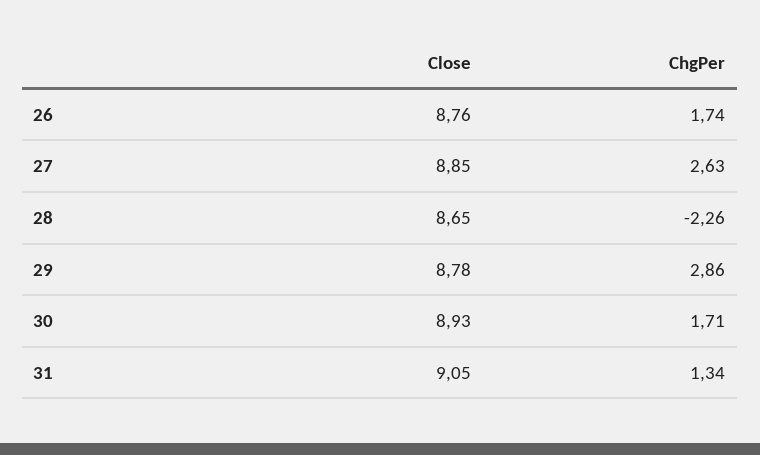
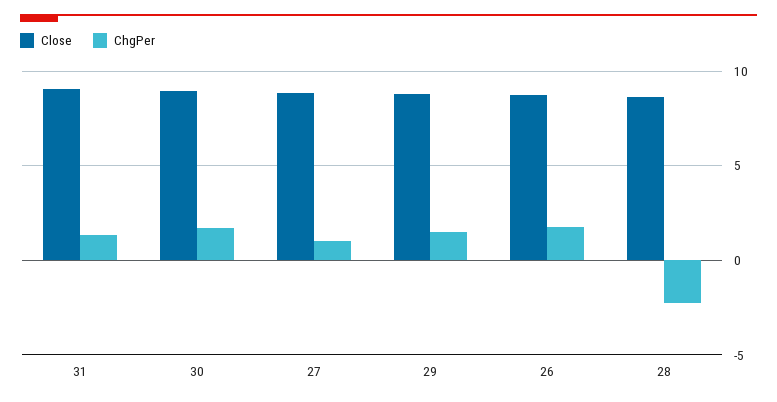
  {
    "Close": {
      "26": 8.76,
      "27": 8.85,
      "28": 8.65,
      "29": 8.78,
      "30": 8.93,
      "31": 9.05
    },
    "ChgPer": {
      "26": 1.74,
-     "27": 2.63,
+     "27": 1,
      "28": -2.26,
-     "29": 2.86,
+     "29": 1.5,
      "30": 1.71,
      "31": 1.34
    }
  }

